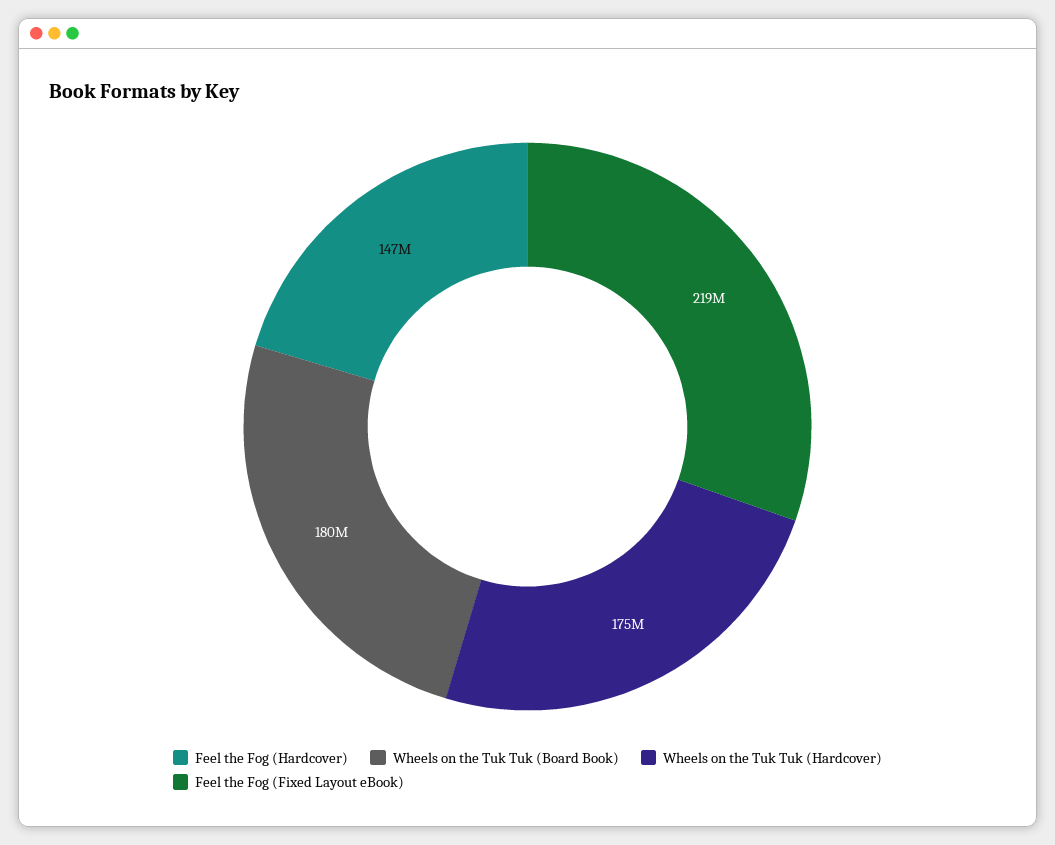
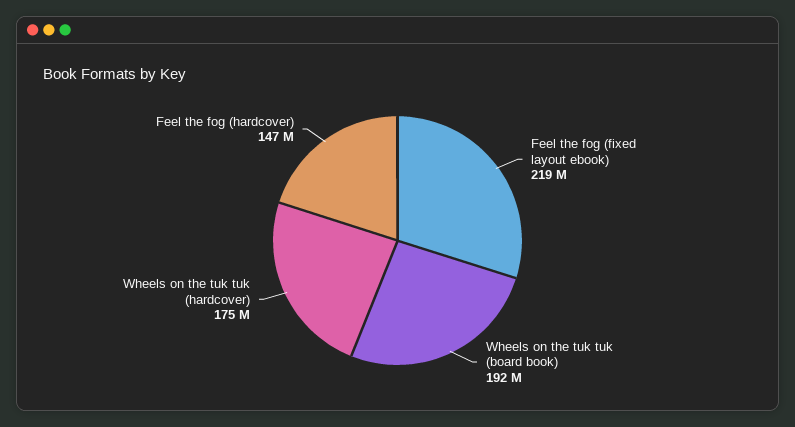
  {
    "Feel the Fog (Hardcover)": 147000000,
-   "Wheels on the Tuk Tuk (Board Book)": 180000000,
+   "Wheels on the Tuk Tuk (Board Book)": 192000000,
    "Wheels on the Tuk Tuk (Hardcover)": 175000000,
    "Feel the Fog (Fixed Layout eBook)": 219000000
  }

